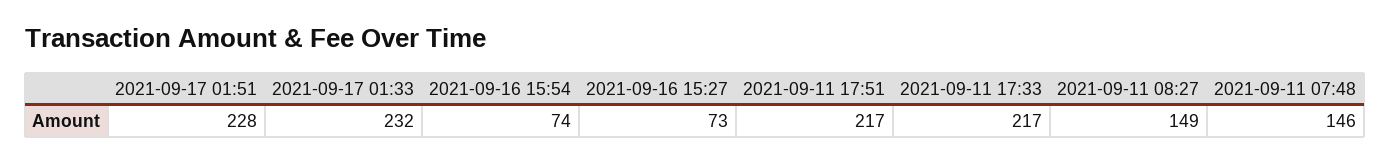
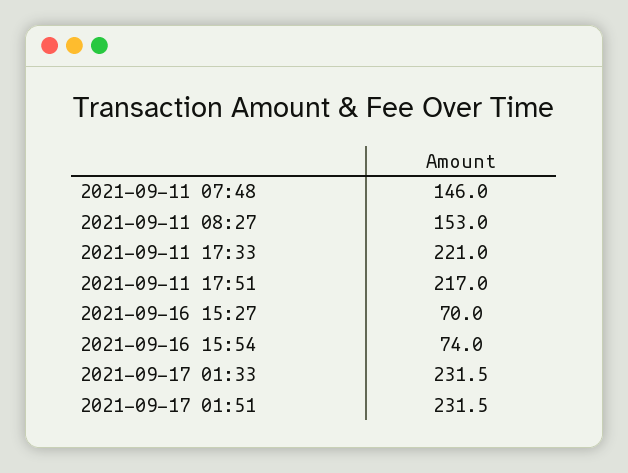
  {
-   "2021-09-17 01:51": 228,
+   "2021-09-17 01:51": 231.5,
    "2021-09-17 01:33": 231.5,
    "2021-09-16 15:54": 74,
-   "2021-09-16 15:27": 73,
+   "2021-09-16 15:27": 70,
    "2021-09-11 17:51": 217,
-   "2021-09-11 17:33": 217,
+   "2021-09-11 17:33": 221,
-   "2021-09-11 08:27": 149,
+   "2021-09-11 08:27": 153,
    "2021-09-11 07:48": 146
  }

